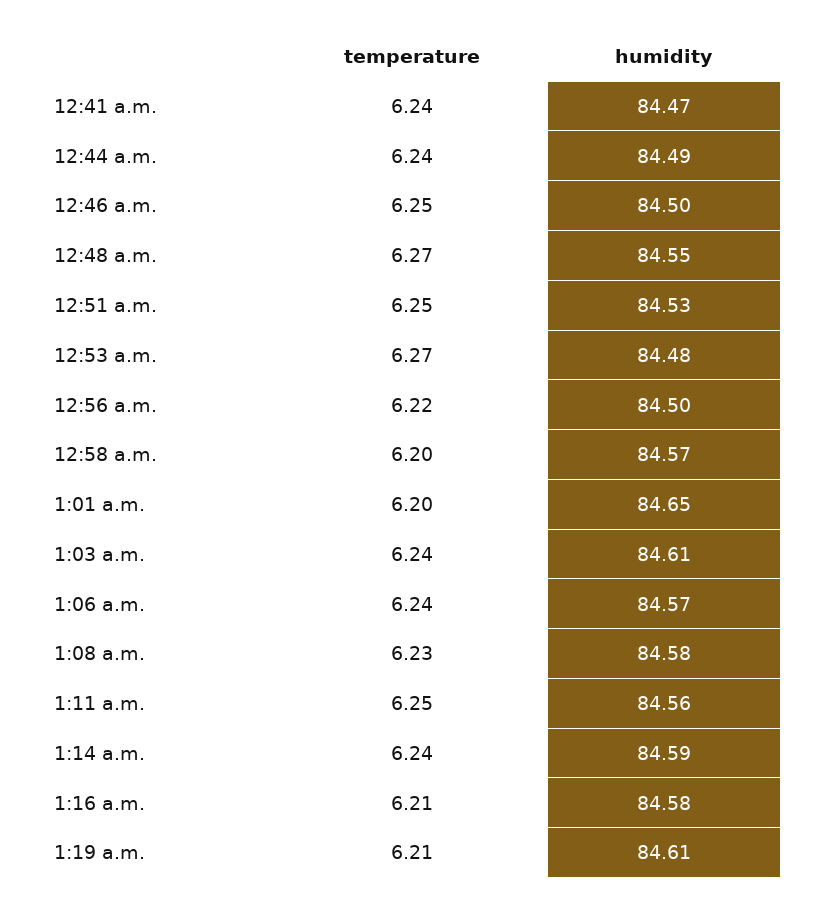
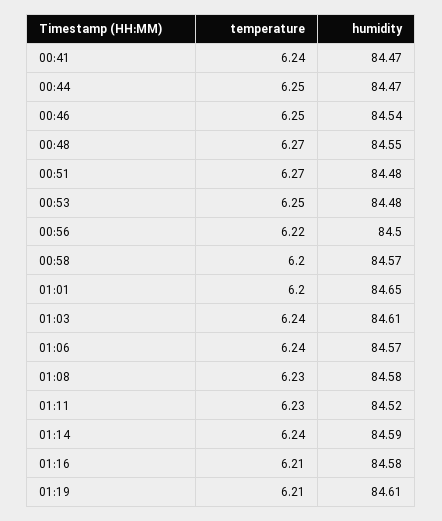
  {
    "temperature": {
      "12:41 a.m.": 6.24,
-     "12:44 a.m.": 6.24,
+     "12:44 a.m.": 6.25,
      "12:46 a.m.": 6.25,
      "12:48 a.m.": 6.27,
-     "12:51 a.m.": 6.25,
+     "12:51 a.m.": 6.27,
-     "12:53 a.m.": 6.27,
+     "12:53 a.m.": 6.25,
      "12:56 a.m.": 6.22,
      "12:58 a.m.": 6.2,
      "1:01 a.m.": 6.2,
      "1:03 a.m.": 6.24,
      "1:06 a.m.": 6.24,
      "1:08 a.m.": 6.23,
-     "1:11 a.m.": 6.25,
+     "1:11 a.m.": 6.23,
      "1:14 a.m.": 6.24,
      "1:16 a.m.": 6.21,
      "1:19 a.m.": 6.21
    },
    "humidity": {
      "12:41 a.m.": 84.47,
-     "12:44 a.m.": 84.49,
+     "12:44 a.m.": 84.47,
-     "12:46 a.m.": 84.5,
+     "12:46 a.m.": 84.54,
      "12:48 a.m.": 84.55,
-     "12:51 a.m.": 84.53,
+     "12:51 a.m.": 84.48,
      "12:53 a.m.": 84.48,
      "12:56 a.m.": 84.5,
      "12:58 a.m.": 84.57,
      "1:01 a.m.": 84.65,
      "1:03 a.m.": 84.61,
      "1:06 a.m.": 84.57,
      "1:08 a.m.": 84.58,
-     "1:11 a.m.": 84.56,
+     "1:11 a.m.": 84.52,
      "1:14 a.m.": 84.59,
      "1:16 a.m.": 84.58,
      "1:19 a.m.": 84.61
    }
  }

